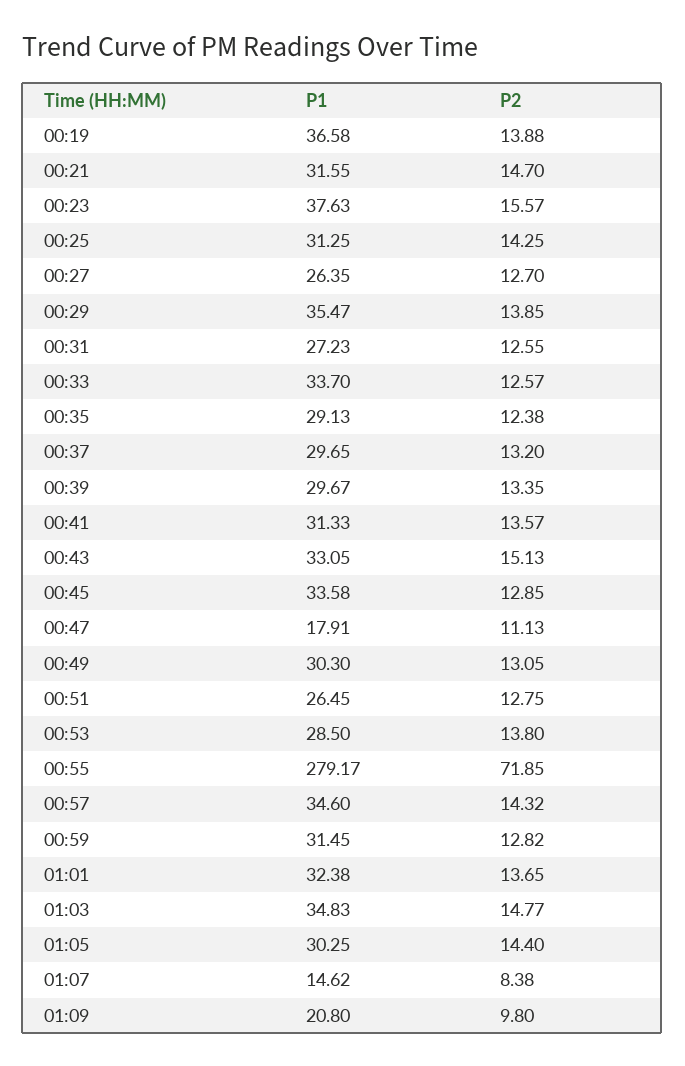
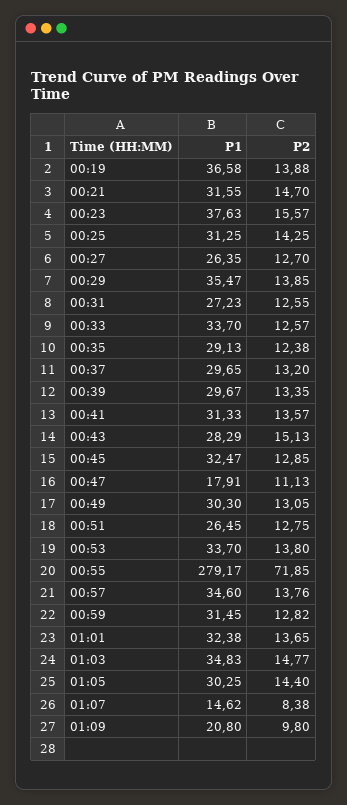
  {
    "P1": {
      "00:19": 36.58,
      "00:21": 31.55,
      "00:23": 37.63,
      "00:25": 31.25,
      "00:27": 26.35,
      "00:29": 35.47,
      "00:31": 27.23,
      "00:33": 33.7,
      "00:35": 29.13,
      "00:37": 29.65,
      "00:39": 29.67,
      "00:41": 31.33,
-     "00:43": 33.05,
+     "00:43": 28.29,
-     "00:45": 33.58,
+     "00:45": 32.47,
      "00:47": 17.91,
      "00:49": 30.3,
      "00:51": 26.45,
-     "00:53": 28.5,
+     "00:53": 33.7,
      "00:55": 279.17,
      "00:57": 34.6,
      "00:59": 31.45,
      "01:01": 32.38,
      "01:03": 34.83,
      "01:05": 30.25,
      "01:07": 14.62,
      "01:09": 20.8
    },
    "P2": {
      "00:19": 13.88,
      "00:21": 14.7,
      "00:23": 15.57,
      "00:25": 14.25,
      "00:27": 12.7,
      "00:29": 13.85,
      "00:31": 12.55,
      "00:33": 12.57,
      "00:35": 12.38,
      "00:37": 13.2,
      "00:39": 13.35,
      "00:41": 13.57,
      "00:43": 15.13,
      "00:45": 12.85,
      "00:47": 11.13,
      "00:49": 13.05,
      "00:51": 12.75,
      "00:53": 13.8,
      "00:55": 71.85,
-     "00:57": 14.32,
+     "00:57": 13.76,
      "00:59": 12.82,
      "01:01": 13.65,
      "01:03": 14.77,
      "01:05": 14.4,
      "01:07": 8.38,
      "01:09": 9.8
    }
  }

